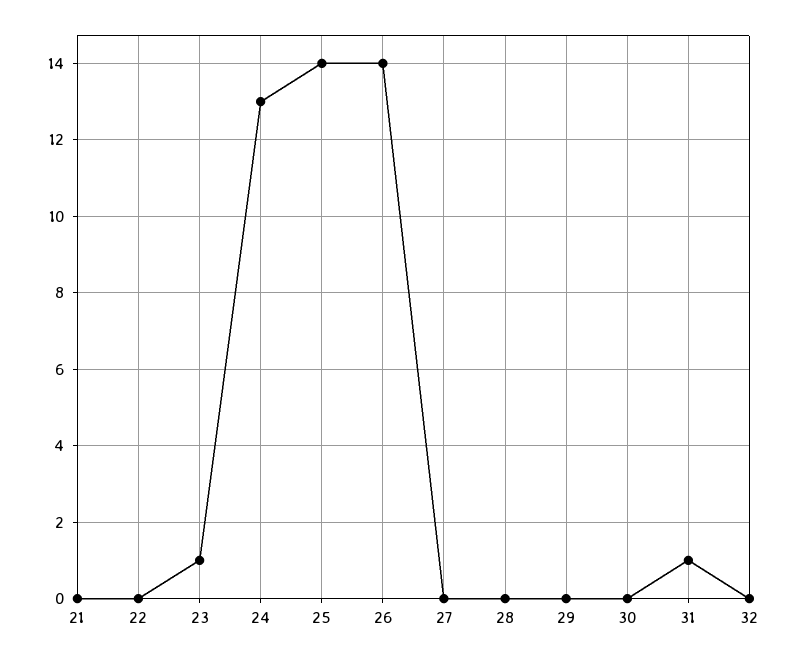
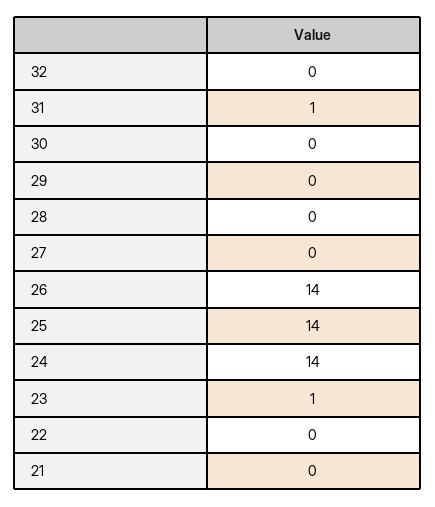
  {
    "21": 0,
    "22": 0,
    "23": 1,
-   "24": 13,
+   "24": 14,
    "25": 14,
    "26": 14,
    "27": 0,
    "28": 0,
    "29": 0,
    "30": 0,
    "31": 1,
    "32": 0
  }

